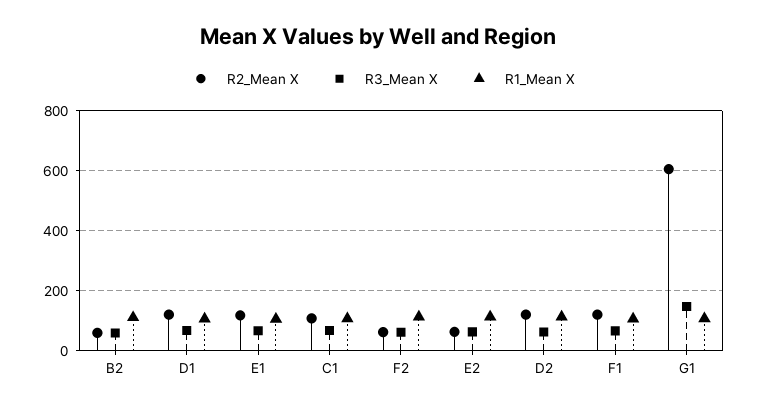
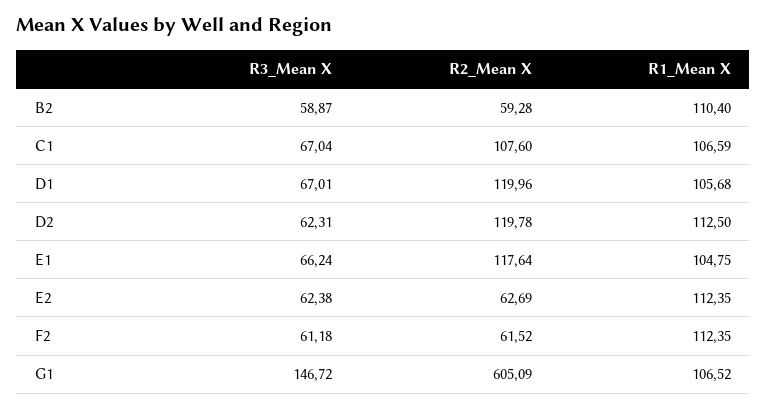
  {
    "R2_Mean X": {
      "B2": 59.28,
      "D1": 119.96,
      "E1": 117.64,
      "C1": 107.6,
      "F2": 61.52,
      "E2": 62.69,
      "D2": 119.78,
-     "F1": 120,
      "G1": 605.09
    },
    "R3_Mean X": {
      "B2": 58.87,
      "D1": 67.01,
      "E1": 66.24,
      "C1": 67.04,
      "F2": 61.18,
      "E2": 62.38,
      "D2": 62.31,
-     "F1": 60,
      "G1": 146.72
    },
    "R1_Mean X": {
      "B2": 110.4,
      "D1": 105.68,
      "E1": 104.75,
      "C1": 106.59,
      "F2": 112.35,
      "E2": 112.35,
      "D2": 112.5,
-     "F1": 100,
      "G1": 106.52
    }
  }

